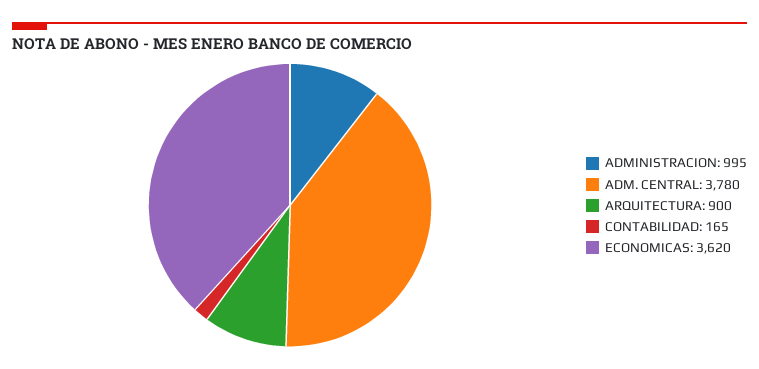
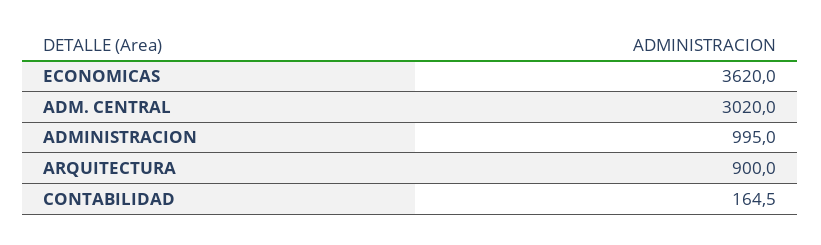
  {
    "ADMINISTRACION": 995,
-   "ADM. CENTRAL": 3780,
+   "ADM. CENTRAL": 3020,
    "ARQUITECTURA": 900,
    "CONTABILIDAD": 164.5,
    "ECONOMICAS": 3620
  }

